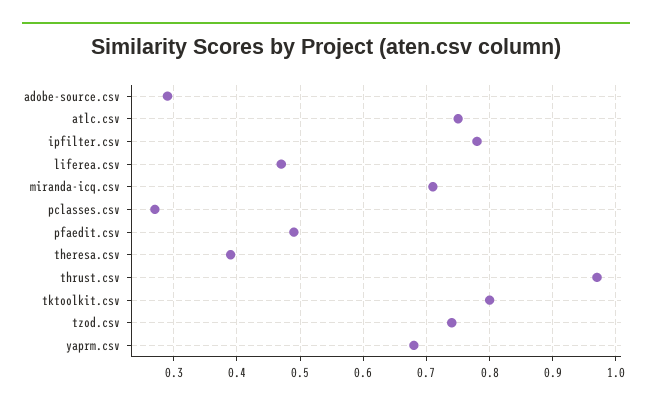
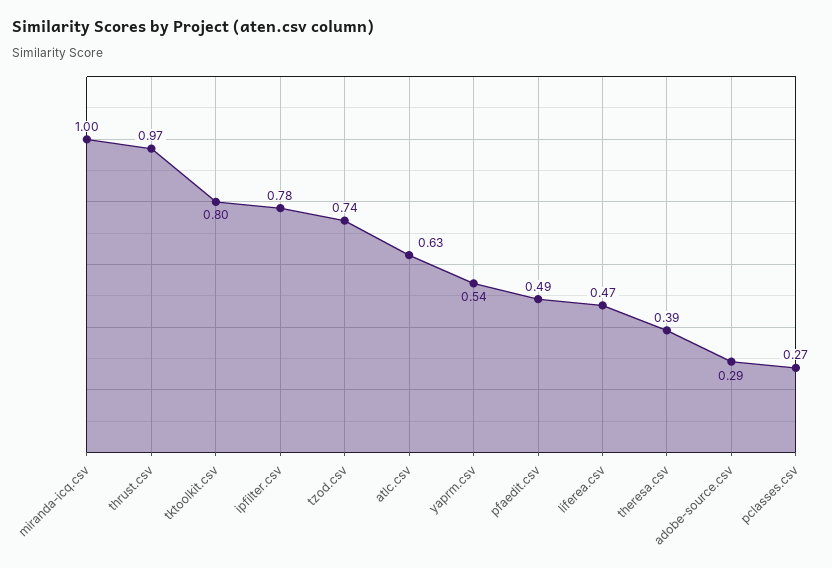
  {
    "adobe-source.csv": 0.29,
-   "atlc.csv": 0.75,
+   "atlc.csv": 0.63,
    "ipfilter.csv": 0.78,
    "liferea.csv": 0.47,
-   "miranda-icq.csv": 0.71,
+   "miranda-icq.csv": 1,
    "pclasses.csv": 0.27,
    "pfaedit.csv": 0.49,
    "theresa.csv": 0.39,
    "thrust.csv": 0.97,
    "tktoolkit.csv": 0.8,
    "tzod.csv": 0.74,
-   "yaprm.csv": 0.68
+   "yaprm.csv": 0.54
  }

